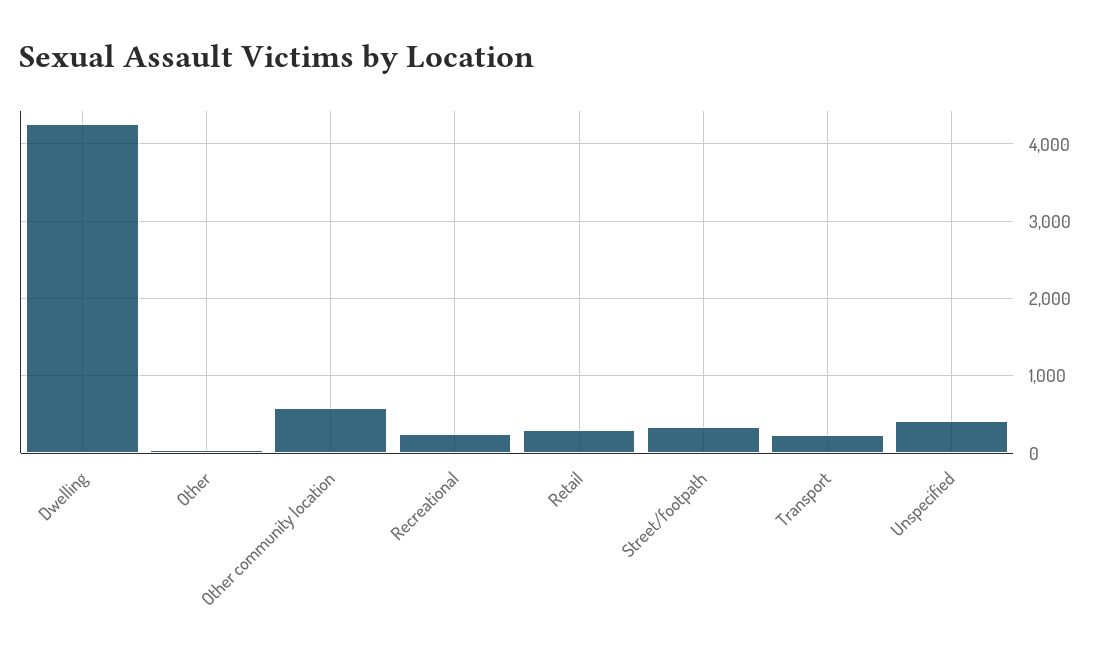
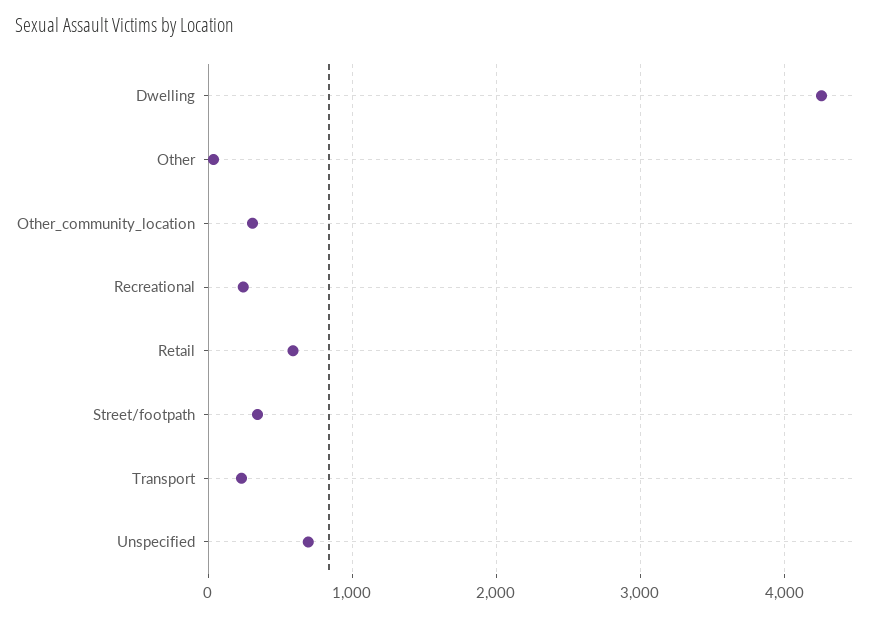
  {
    "Dwelling": 4300,
    "Other": 0,
-   "Other community location": 600,
+   "Other community location": 300,
    "Recreational": 200,
-   "Retail": 300,
+   "Retail": 600,
    "Street/footpath": 300,
    "Transport": 200,
-   "Unspecified": 400
+   "Unspecified": 700
  }

